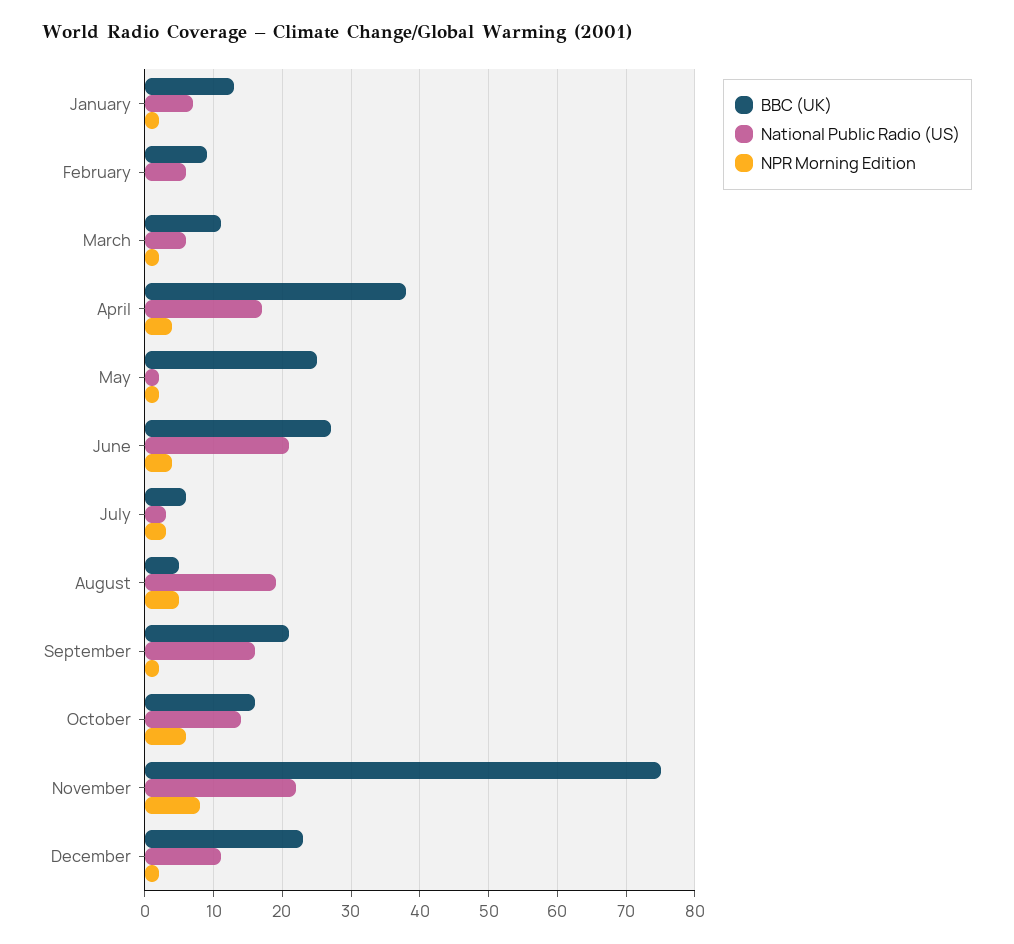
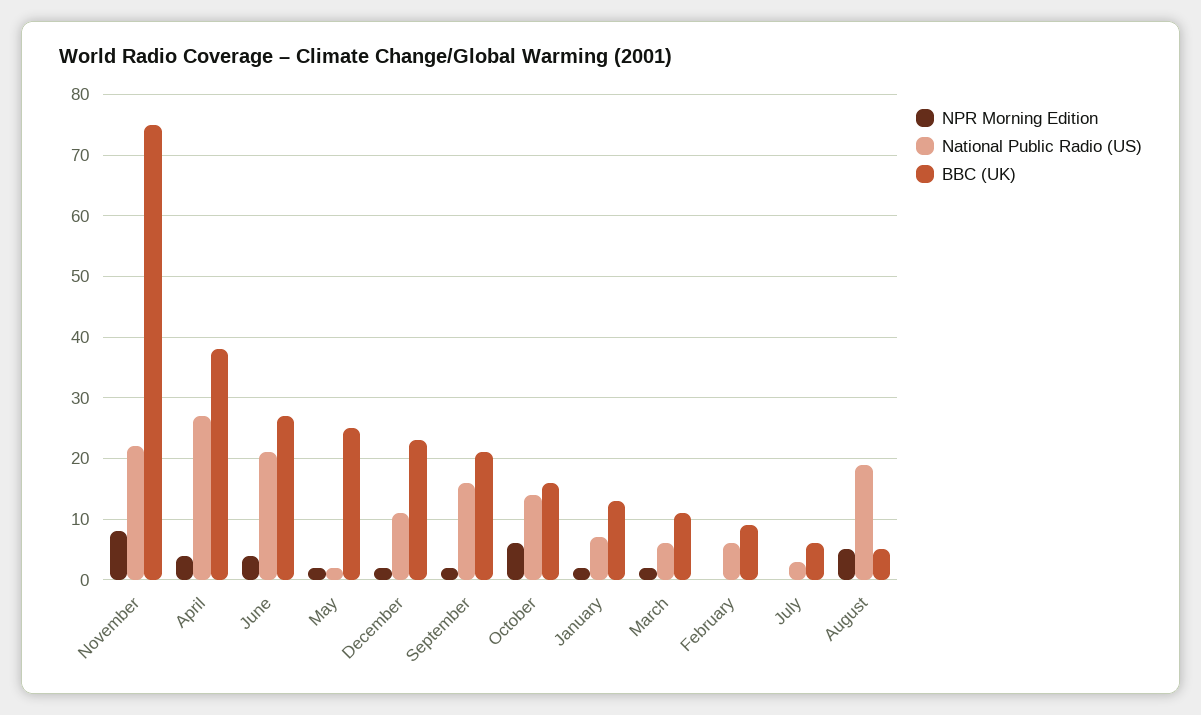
  {
    "BBC (UK)": {
      "January": 13,
      "February": 9,
      "March": 11,
      "April": 38,
      "May": 25,
      "June": 27,
      "July": 6,
      "August": 5,
      "September": 21,
      "October": 16,
      "November": 75,
      "December": 23
    },
    "National Public Radio (US)": {
      "January": 7,
      "February": 6,
      "March": 6,
-     "April": 17,
+     "April": 27,
      "May": 2,
      "June": 21,
      "July": 3,
      "August": 19,
      "September": 16,
      "October": 14,
      "November": 22,
      "December": 11
    },
    "NPR Morning Edition": {
      "January": 2,
      "February": 0,
      "March": 2,
      "April": 4,
      "May": 2,
      "June": 4,
-     "July": 3,
+     "July": 0,
      "August": 5,
      "September": 2,
      "October": 6,
      "November": 8,
      "December": 2
    }
  }

